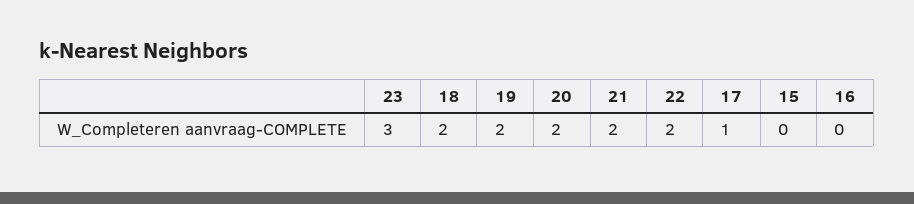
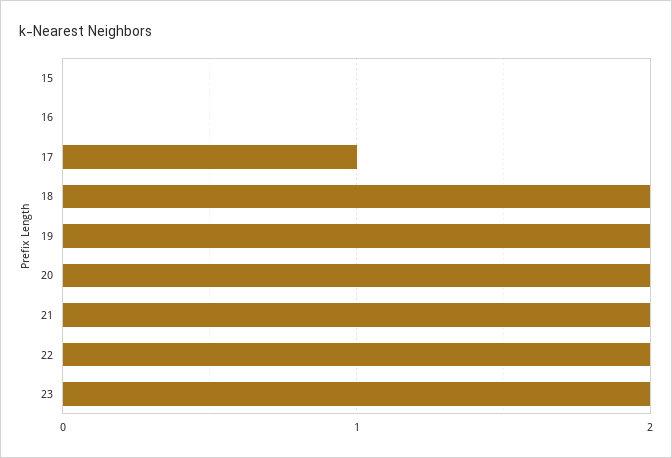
  {
-   "23": 3,
+   "23": 2,
    "18": 2,
    "19": 2,
    "20": 2,
    "21": 2,
    "22": 2,
    "17": 1,
    "15": 0,
    "16": 0
  }

